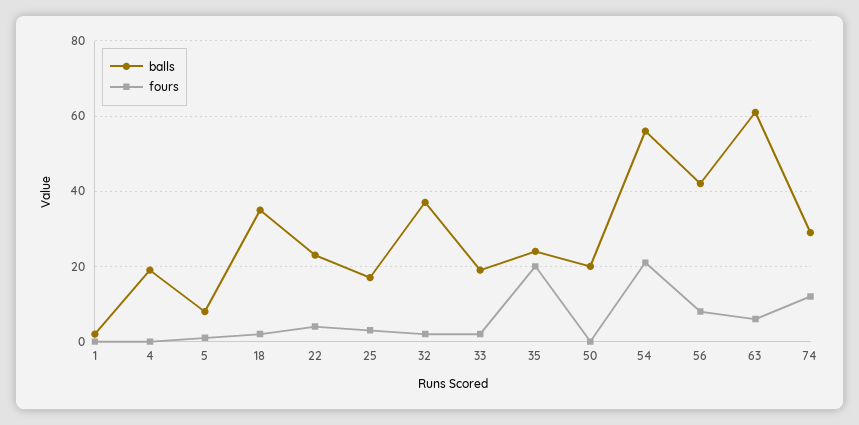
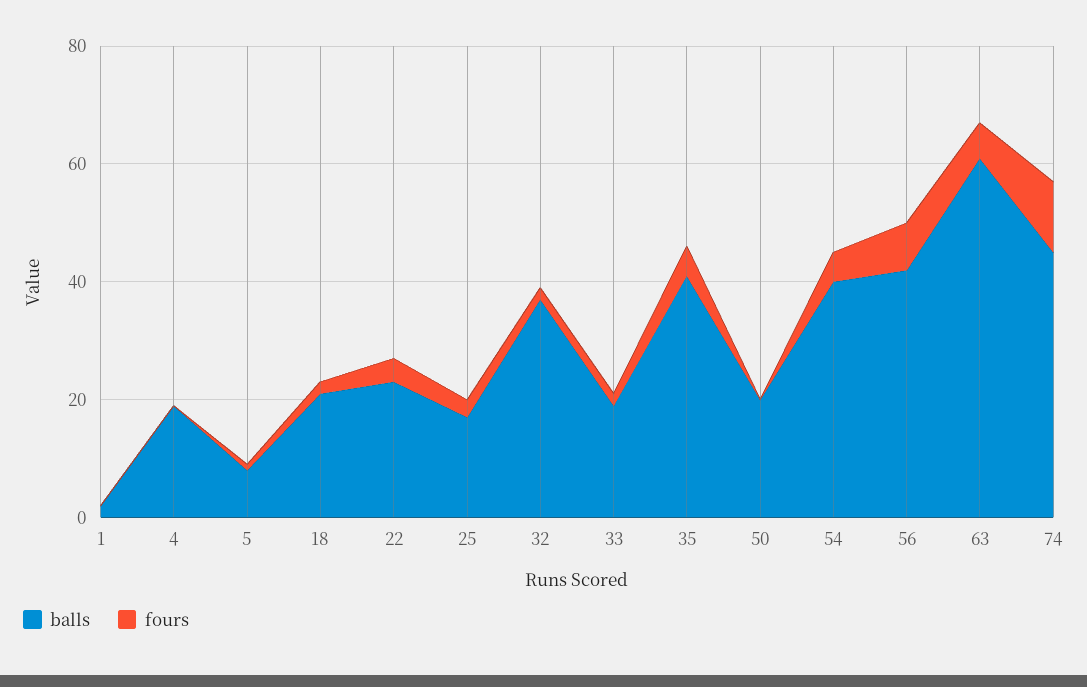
  {
    "balls": {
      "1": 0,
      "4": 20,
      "5": 10,
-     "18": 35,
+     "18": 20,
      "22": 25,
      "25": 15,
      "32": 35,
      "33": 20,
-     "35": 25,
+     "35": 40,
      "50": 20,
-     "54": 55,
+     "54": 40,
      "56": 40,
      "63": 60,
-     "74": 30
+     "74": 45
    },
    "fours": {
      "1": 0,
      "4": 0,
      "5": 0,
      "18": 0,
      "22": 5,
      "25": 5,
      "32": 0,
      "33": 0,
-     "35": 20,
+     "35": 5,
      "50": 0,
-     "54": 20,
+     "54": 5,
      "56": 10,
      "63": 5,
      "74": 10
    }
  }

